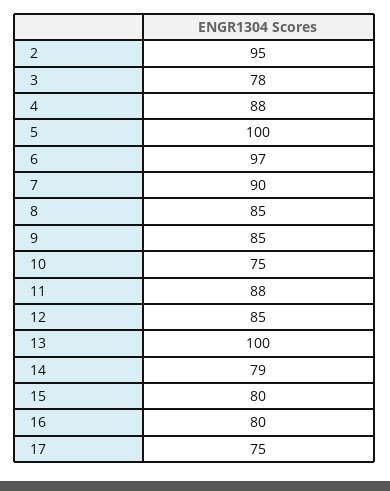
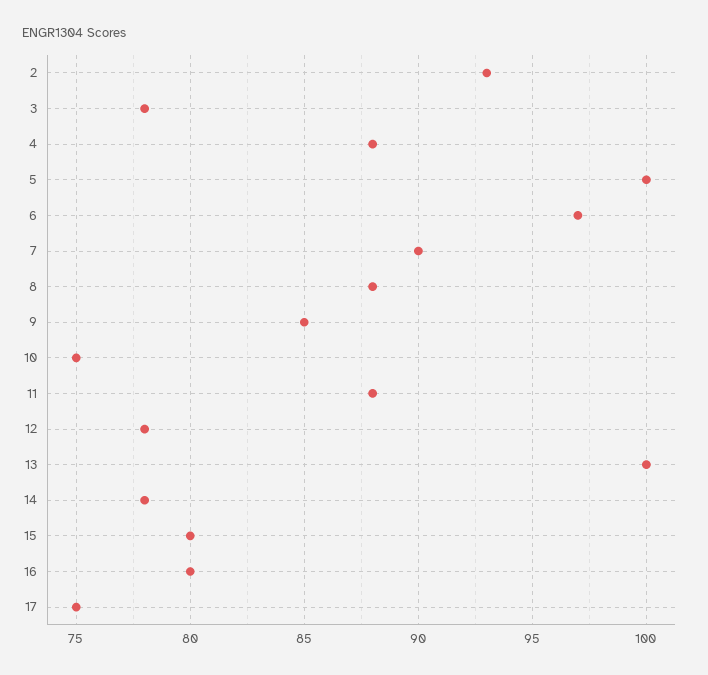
  {
-   "2": 95,
+   "2": 93,
    "3": 78,
    "4": 88,
    "5": 100,
    "6": 97,
    "7": 90,
-   "8": 85,
+   "8": 88,
    "9": 85,
    "10": 75,
    "11": 88,
-   "12": 85,
+   "12": 78,
    "13": 100,
-   "14": 79,
+   "14": 78,
    "15": 80,
    "16": 80,
    "17": 75
  }

